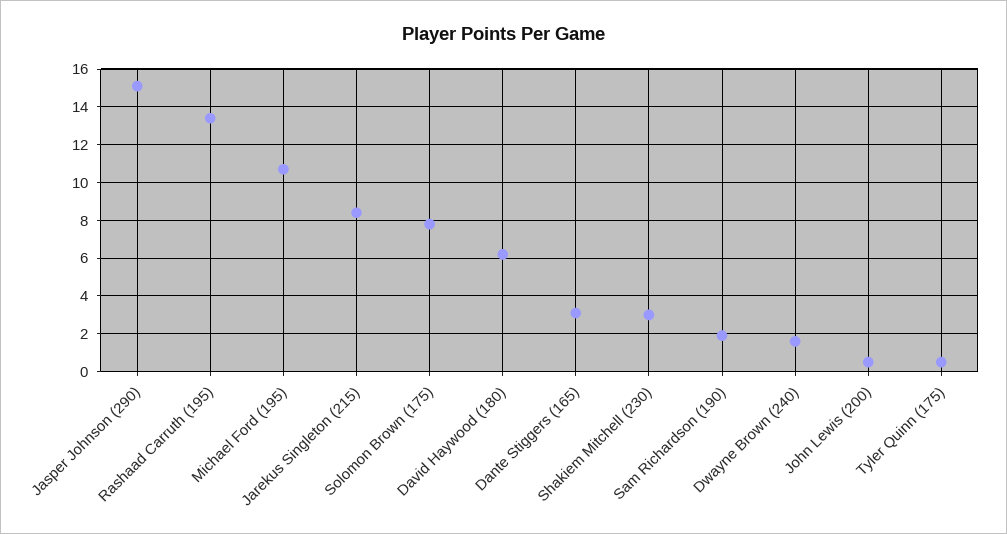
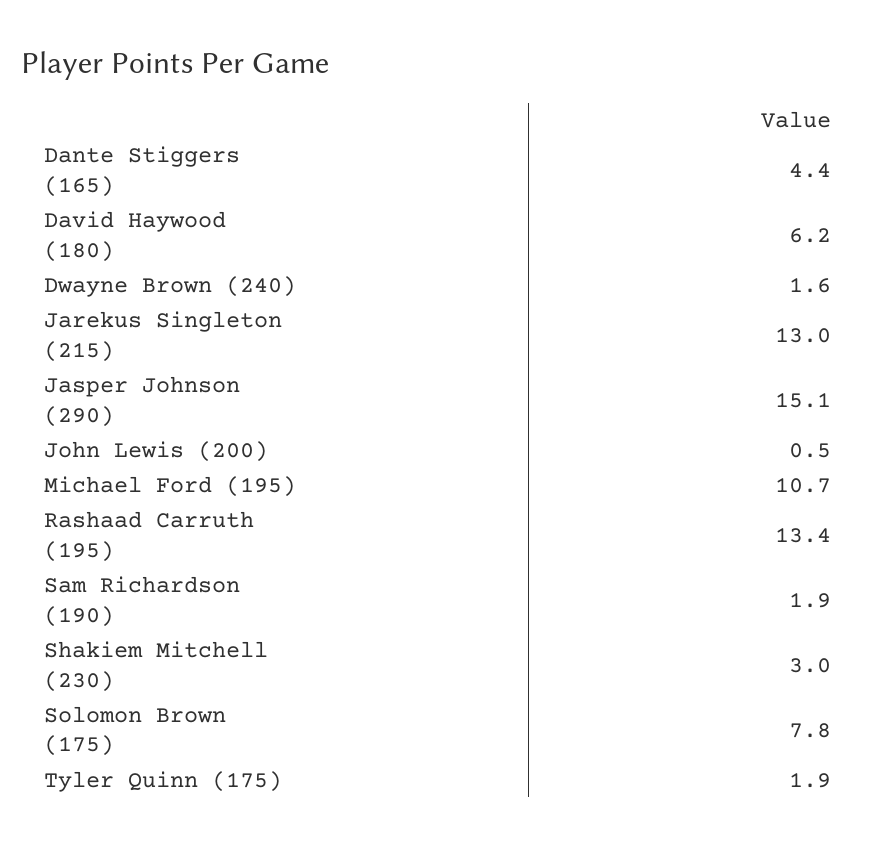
  {
    "Jasper Johnson (290)": 15.1,
    "Rashaad Carruth (195)": 13.4,
    "Michael Ford (195)": 10.7,
-   "Jarekus Singleton (215)": 8.5,
+   "Jarekus Singleton (215)": 13,
    "Solomon Brown (175)": 7.8,
    "David Haywood (180)": 6.2,
-   "Dante Stiggers (165)": 3,
+   "Dante Stiggers (165)": 4.4,
    "Shakiem Mitchell (230)": 3,
    "Sam Richardson (190)": 1.9,
    "Dwayne Brown (240)": 1.6,
    "John Lewis (200)": 0.5,
-   "Tyler Quinn (175)": 0.5
+   "Tyler Quinn (175)": 1.9
  }

